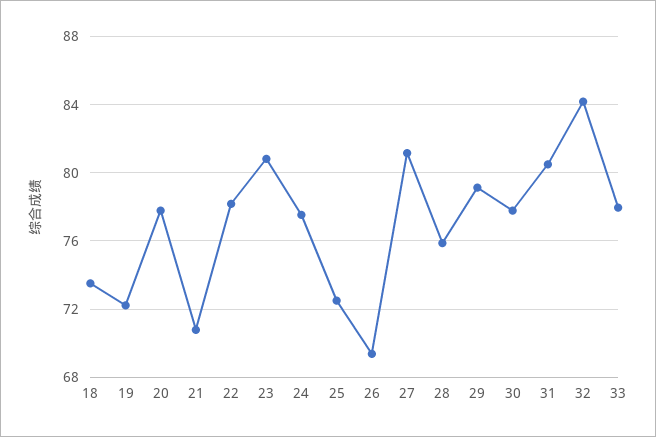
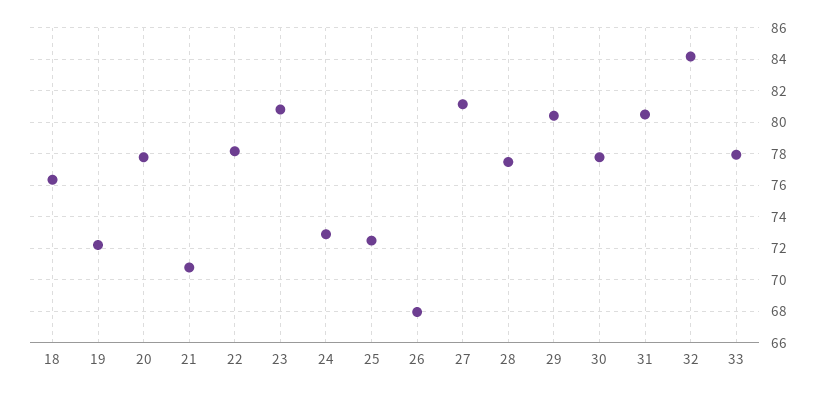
  {
-   "18": 73.5,
+   "18": 76.5,
    "19": 72,
    "20": 78,
    "21": 71,
    "22": 78,
    "23": 81,
-   "24": 77.5,
+   "24": 73,
    "25": 72.5,
-   "26": 69.5,
+   "26": 68,
    "27": 81,
-   "28": 76,
+   "28": 77.5,
-   "29": 79,
+   "29": 80.5,
    "30": 78,
    "31": 80.5,
    "32": 84,
    "33": 78
  }

